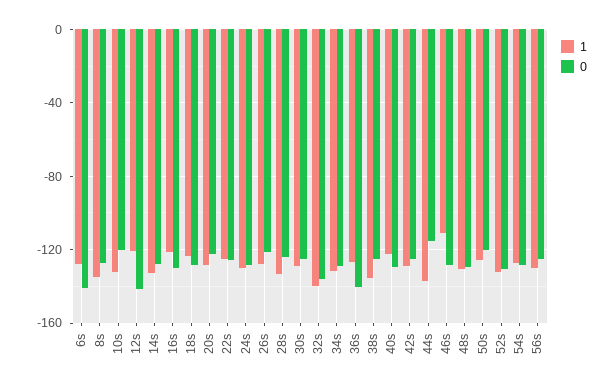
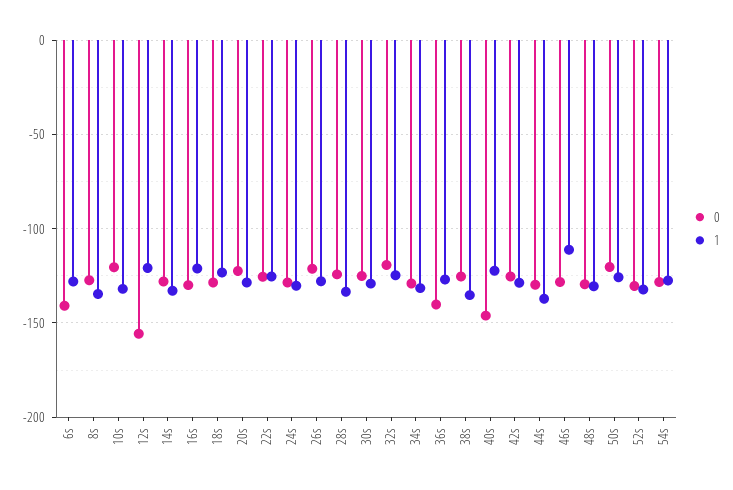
  {
    "1": {
      "6s": -130,
      "8s": -135,
      "10s": -130,
      "12s": -120,
      "14s": -135,
      "16s": -120,
      "18s": -125,
      "20s": -130,
      "22s": -125,
      "24s": -130,
      "26s": -130,
      "28s": -135,
      "30s": -130,
-     "32s": -140,
+     "32s": -125,
      "34s": -130,
      "36s": -125,
      "38s": -135,
      "40s": -120,
      "42s": -130,
      "44s": -135,
      "46s": -110,
      "48s": -130,
      "50s": -125,
      "52s": -130,
-     "54s": -125,
+     "54s": -125
-     "56s": -130
    },
    "0": {
      "6s": -140,
      "8s": -125,
      "10s": -120,
-     "12s": -140,
+     "12s": -155,
      "14s": -130,
      "16s": -130,
      "18s": -130,
      "20s": -120,
      "22s": -125,
      "24s": -130,
      "26s": -120,
      "28s": -125,
      "30s": -125,
-     "32s": -135,
+     "32s": -120,
      "34s": -130,
      "36s": -140,
      "38s": -125,
-     "40s": -130,
+     "40s": -145,
      "42s": -125,
-     "44s": -115,
+     "44s": -130,
      "46s": -130,
      "48s": -130,
      "50s": -120,
      "52s": -130,
-     "54s": -130,
+     "54s": -130
-     "56s": -125
    }
  }

